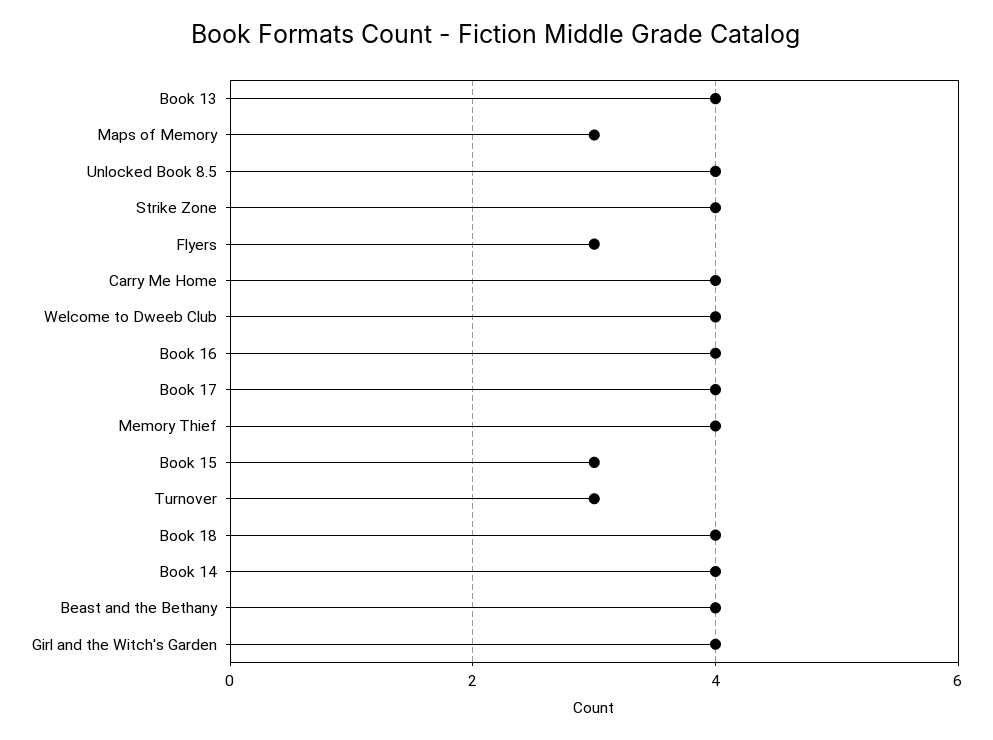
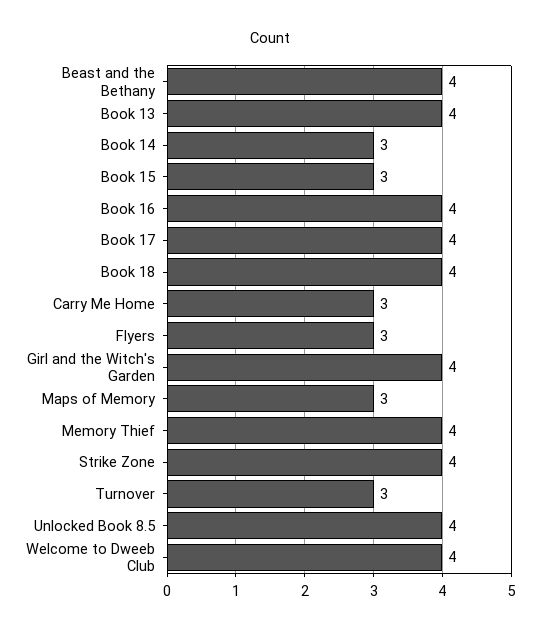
  {
    "Book 13": 4,
    "Maps of Memory": 3,
    "Unlocked Book 8.5": 4,
    "Strike Zone": 4,
    "Flyers": 3,
-   "Carry Me Home": 4,
+   "Carry Me Home": 3,
    "Welcome to Dweeb Club": 4,
    "Book 16": 4,
    "Book 17": 4,
    "Memory Thief": 4,
    "Book 15": 3,
    "Turnover": 3,
    "Book 18": 4,
-   "Book 14": 4,
+   "Book 14": 3,
    "Beast and the Bethany": 4,
    "Girl and the Witch's Garden": 4
  }

